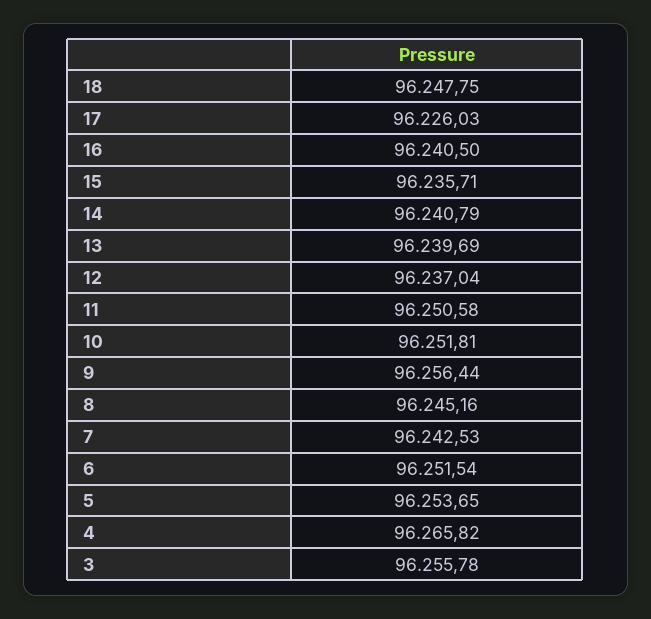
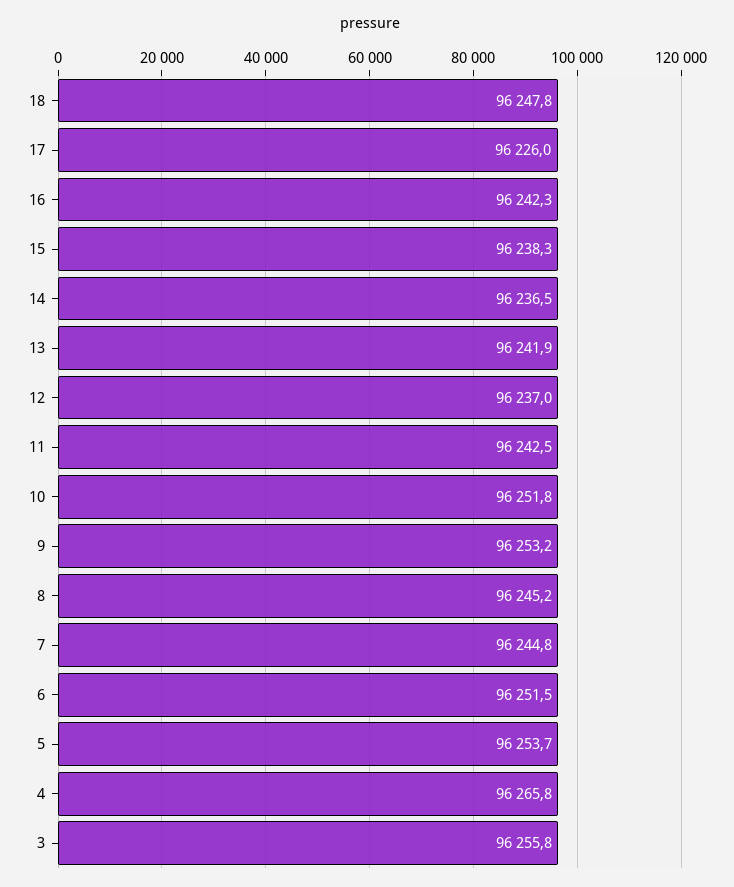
  {
    "18": 96247.75,
    "17": 96226.03,
-   "16": 96240.5,
+   "16": 96242.3,
-   "15": 96235.71,
+   "15": 96238.3,
-   "14": 96240.79,
+   "14": 96236.5,
-   "13": 96239.69,
+   "13": 96241.9,
    "12": 96237.04,
-   "11": 96250.58,
+   "11": 96242.5,
    "10": 96251.81,
-   "9": 96256.44,
+   "9": 96253.2,
    "8": 96245.16,
-   "7": 96242.53,
+   "7": 96244.8,
    "6": 96251.54,
    "5": 96253.65,
    "4": 96265.82,
    "3": 96255.78
  }

